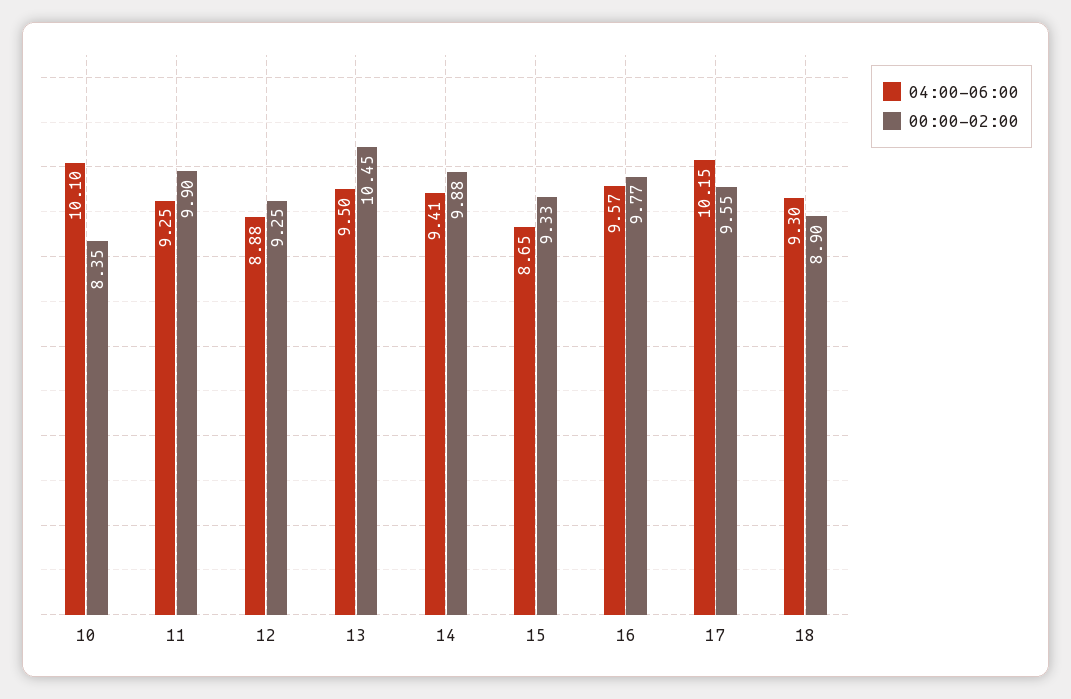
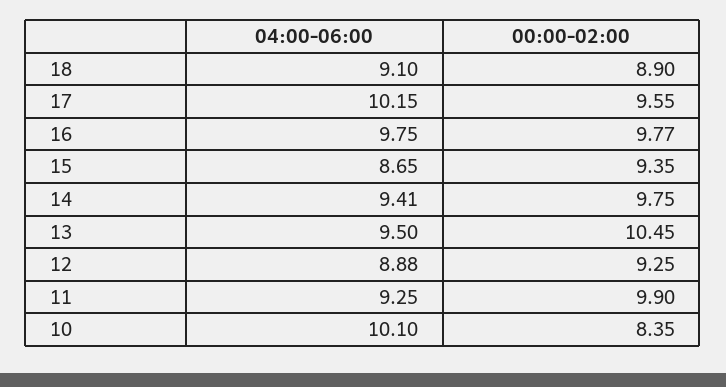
  {
    "04:00-06:00": {
      "10": 10.1,
      "11": 9.25,
      "12": 8.88,
      "13": 9.5,
      "14": 9.41,
      "15": 8.65,
-     "16": 9.57,
+     "16": 9.75,
      "17": 10.15,
-     "18": 9.3
+     "18": 9.1
    },
    "00:00-02:00": {
      "10": 8.35,
      "11": 9.9,
      "12": 9.25,
      "13": 10.45,
-     "14": 9.88,
+     "14": 9.75,
-     "15": 9.33,
+     "15": 9.35,
      "16": 9.77,
      "17": 9.55,
      "18": 8.9
    }
  }

